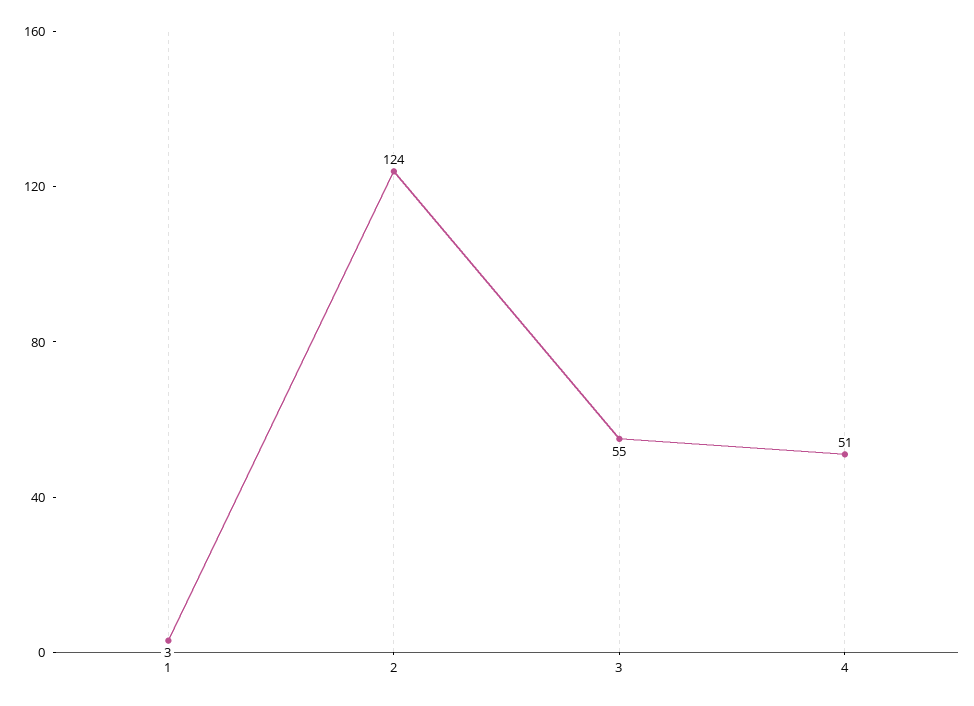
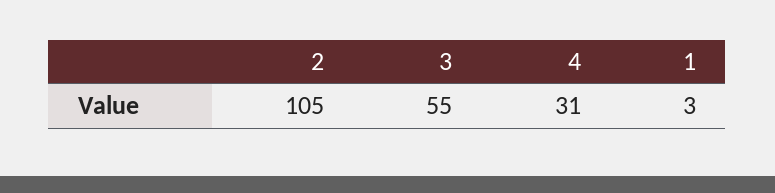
  {
    "1": 3,
-   "2": 124,
+   "2": 105,
    "3": 55,
-   "4": 51
+   "4": 31
  }

